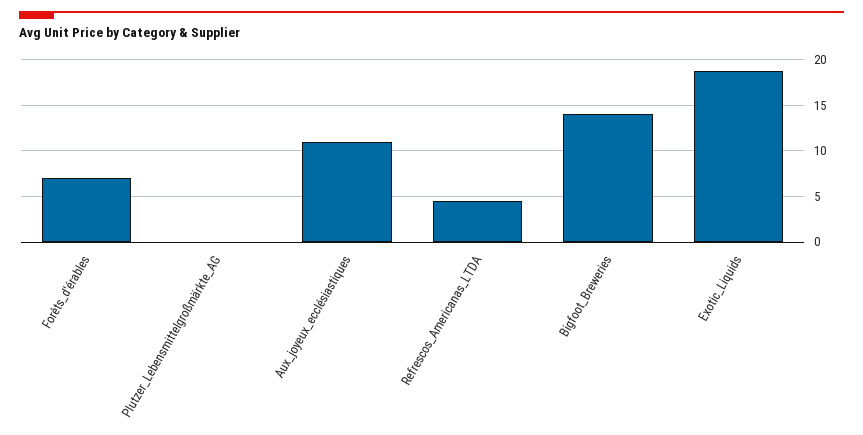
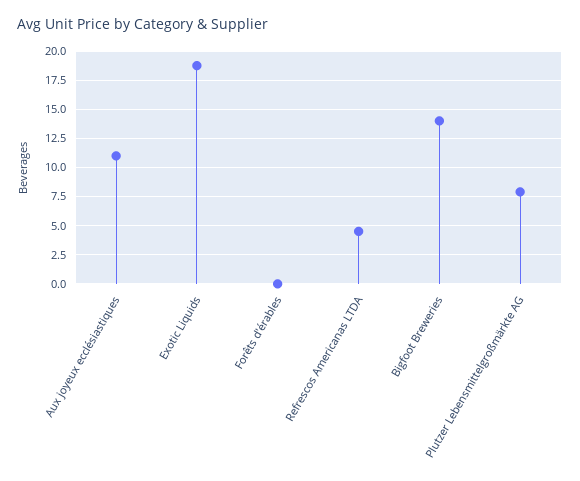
  {
-   "Forêts_d'érables": 7,
+   "Forêts_d'érables": 0,
-   "Plutzer_Lebensmittelgroßmärkte_AG": 0,
+   "Plutzer_Lebensmittelgroßmärkte_AG": 7.5,
    "Aux_joyeux_ecclésiastiques": 11,
    "Refrescos_Americanas_LTDA": 5,
    "Bigfoot_Breweries": 14,
    "Exotic_Liquids": 19
  }

